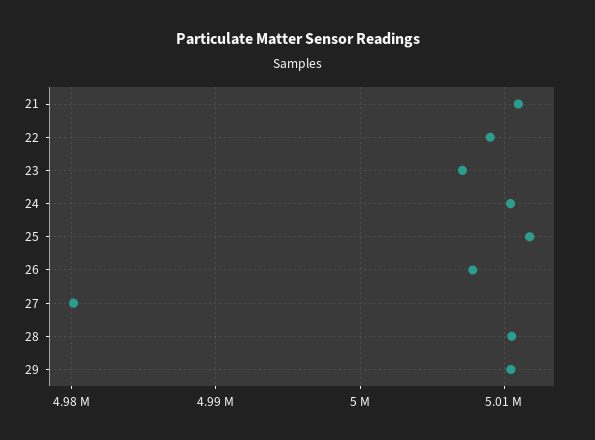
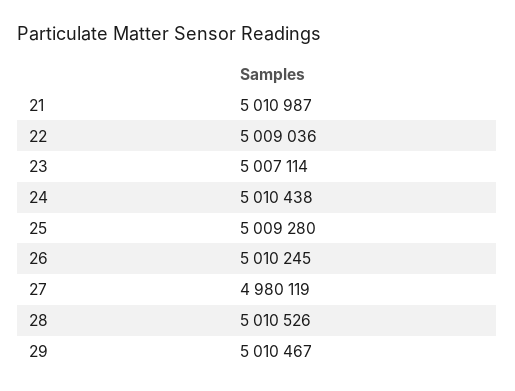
  {
    "21": 5010987,
    "22": 5009036,
    "23": 5007114,
    "24": 5010438,
-   "25": 5012000,
+   "25": 5009280,
-   "26": 5008000,
+   "26": 5010245,
    "27": 4980119,
    "28": 5010526,
    "29": 5010467
  }

